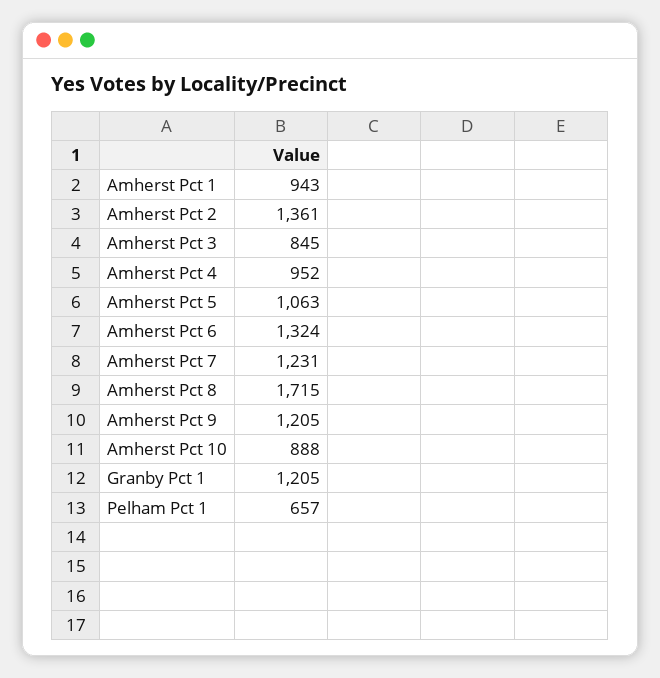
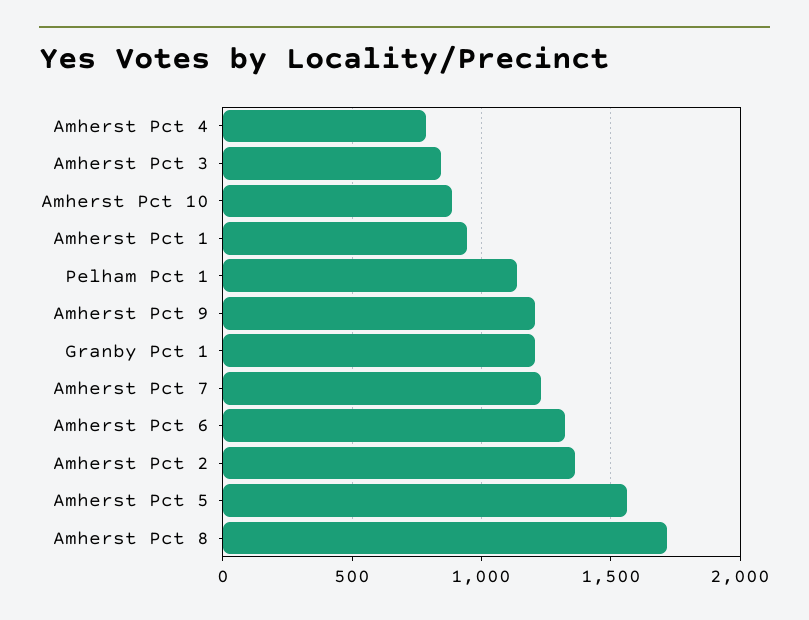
  {
    "Amherst Pct 1": 943,
    "Amherst Pct 2": 1361,
    "Amherst Pct 3": 845,
-   "Amherst Pct 4": 952,
+   "Amherst Pct 4": 800,
-   "Amherst Pct 5": 1063,
+   "Amherst Pct 5": 1550,
    "Amherst Pct 6": 1324,
    "Amherst Pct 7": 1231,
    "Amherst Pct 8": 1715,
    "Amherst Pct 9": 1205,
    "Amherst Pct 10": 888,
    "Granby Pct 1": 1205,
-   "Pelham Pct 1": 657
+   "Pelham Pct 1": 1150
  }

